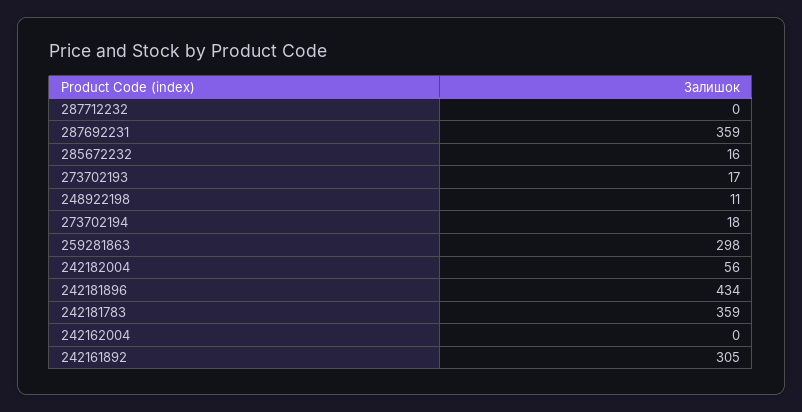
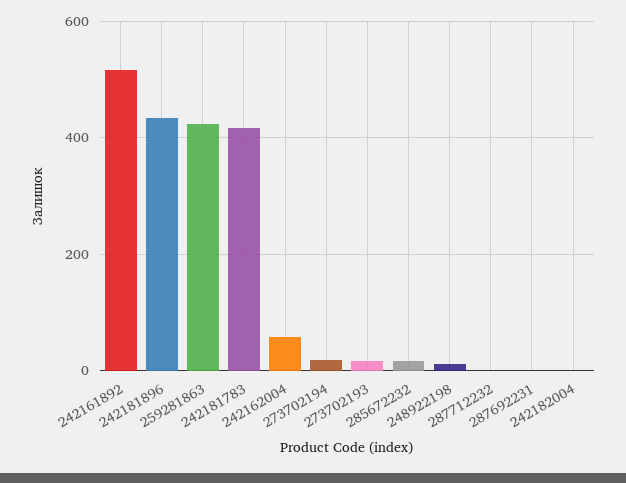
  {
    "287712232": 0,
-   "287692231": 359,
+   "287692231": 0,
    "285672232": 16,
    "273702193": 17,
    "248922198": 11,
    "273702194": 18,
-   "259281863": 298,
+   "259281863": 420,
-   "242182004": 56,
+   "242182004": 0,
    "242181896": 434,
-   "242181783": 359,
+   "242181783": 420,
-   "242162004": 0,
+   "242162004": 60,
-   "242161892": 305
+   "242161892": 520
  }

